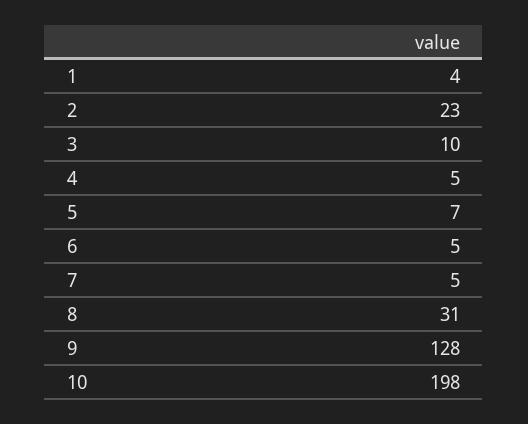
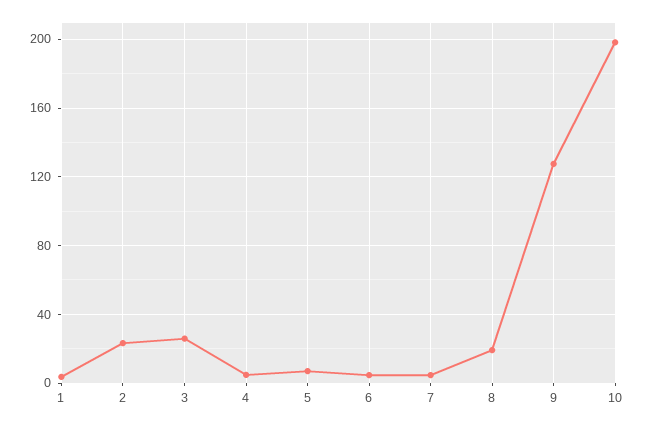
  {
    "1": 4,
    "2": 23,
-   "3": 10,
+   "3": 25,
    "4": 5,
    "5": 7,
    "6": 5,
    "7": 5,
-   "8": 31,
+   "8": 20,
    "9": 128,
    "10": 198
  }

